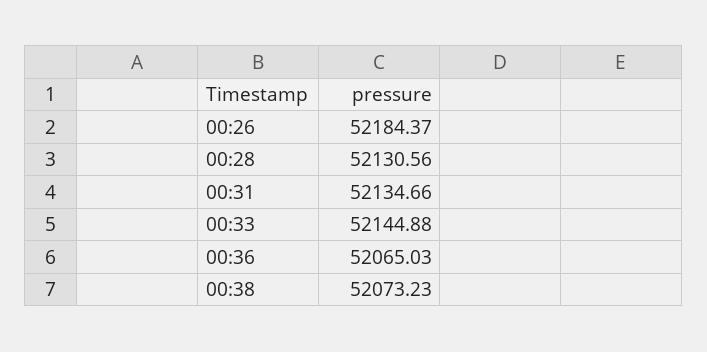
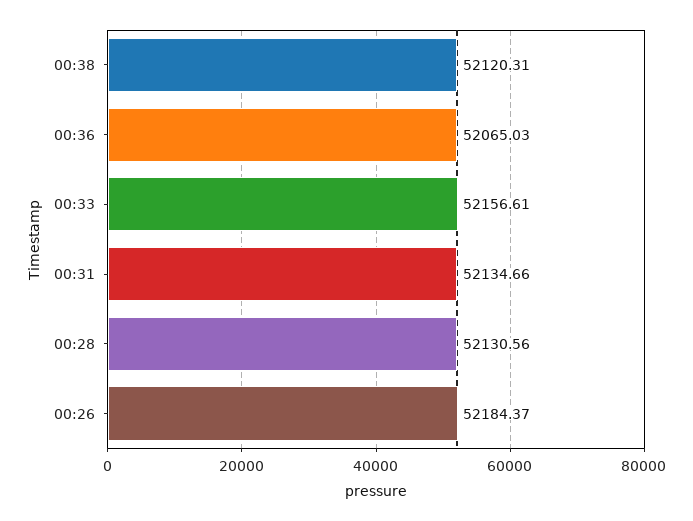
  {
    "00:26": 52184.37,
    "00:28": 52130.56,
    "00:31": 52134.66,
-   "00:33": 52144.88,
+   "00:33": 52156.61,
    "00:36": 52065.03,
-   "00:38": 52073.23
+   "00:38": 52120.31
  }

